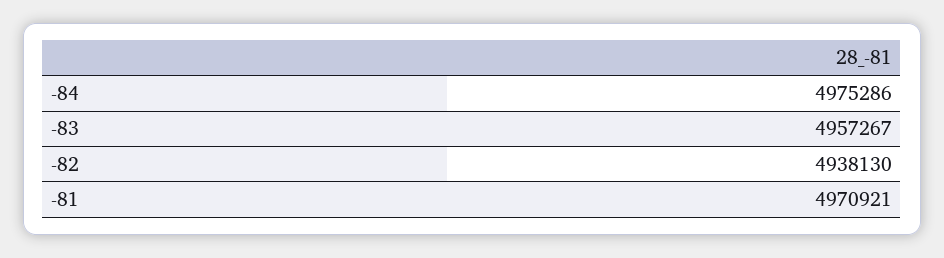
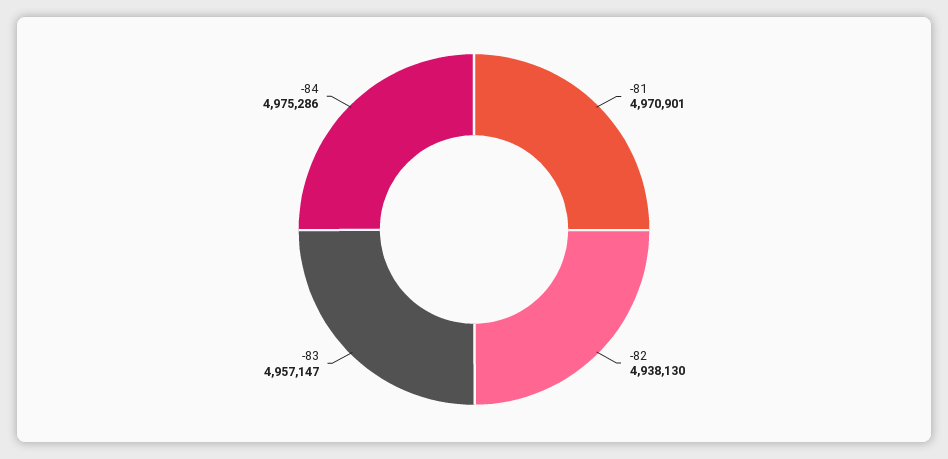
  {
    "-84": 4975286,
-   "-83": 4957267,
+   "-83": 4957147,
    "-82": 4938130,
-   "-81": 4970921
+   "-81": 4970901
  }

